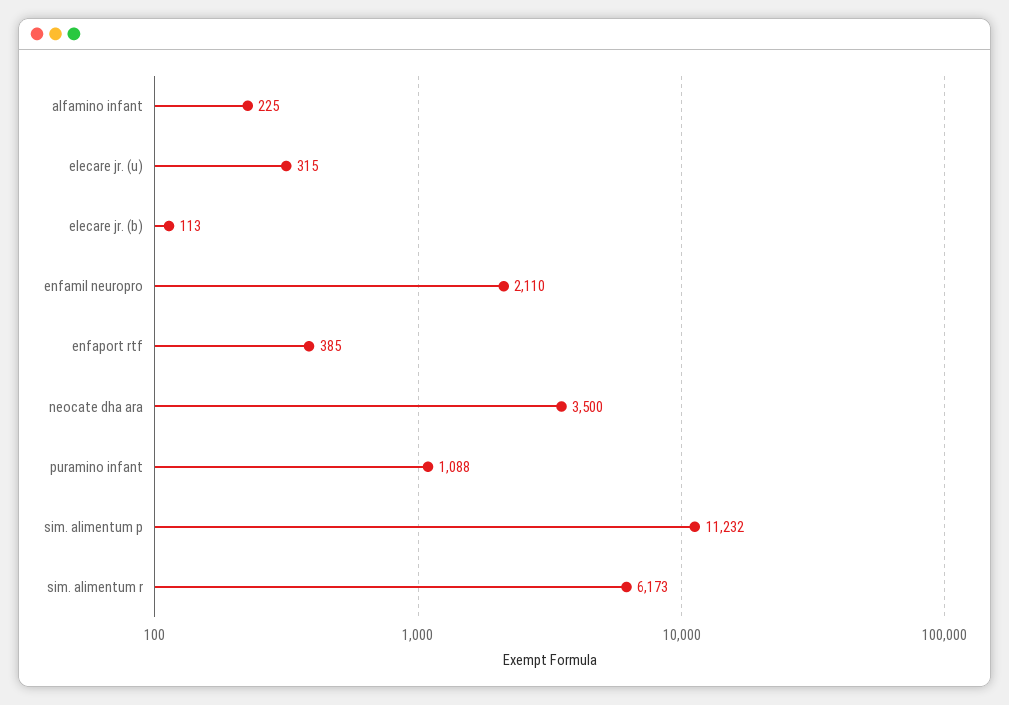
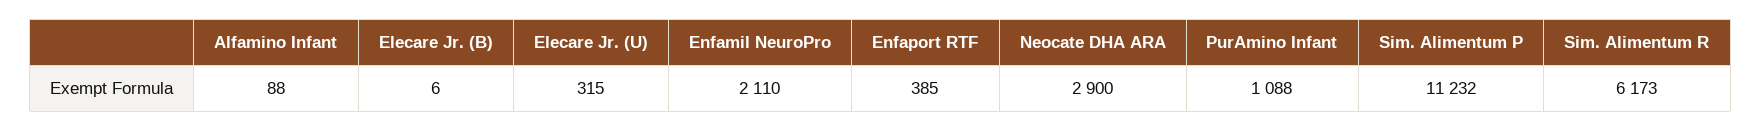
  {
-   "alfamino infant": 225,
+   "alfamino infant": 88,
    "elecare jr. (u)": 315,
-   "elecare jr. (b)": 113,
+   "elecare jr. (b)": 6,
    "enfamil neuropro": 2110,
    "enfaport rtf": 385,
-   "neocate dha ara": 3500,
+   "neocate dha ara": 2900,
    "puramino infant": 1088,
    "sim. alimentum p": 11232,
    "sim. alimentum r": 6173
  }

